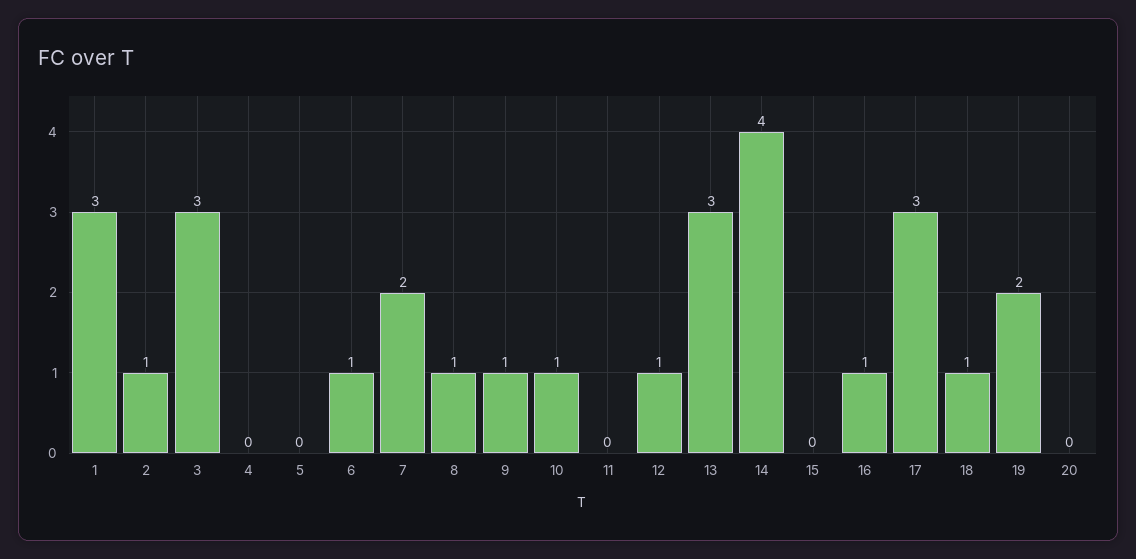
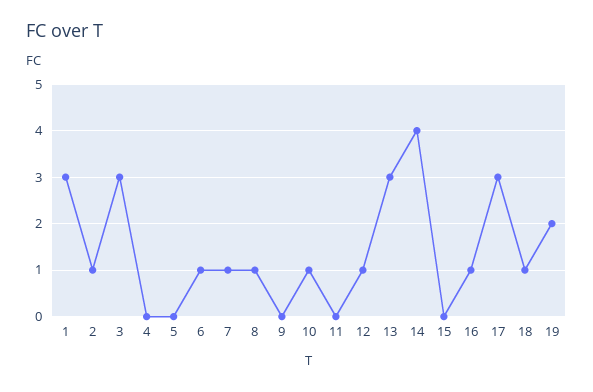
  {
    "1": 3,
    "2": 1,
    "3": 3,
    "4": 0,
    "5": 0,
    "6": 1,
-   "7": 2,
+   "7": 1,
    "8": 1,
-   "9": 1,
+   "9": 0,
    "10": 1,
    "11": 0,
    "12": 1,
    "13": 3,
    "14": 4,
    "15": 0,
    "16": 1,
    "17": 3,
    "18": 1,
-   "19": 2,
+   "19": 2
-   "20": 0
  }

